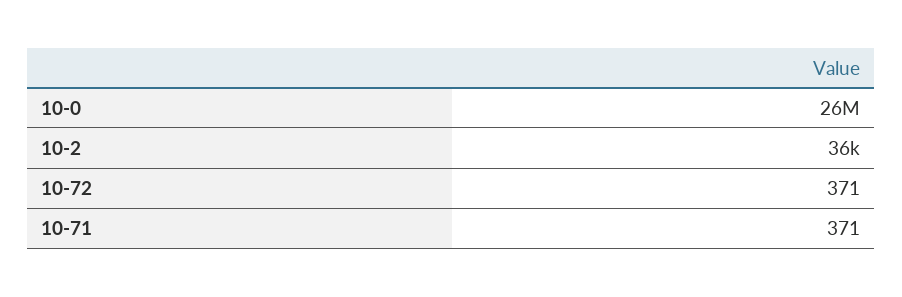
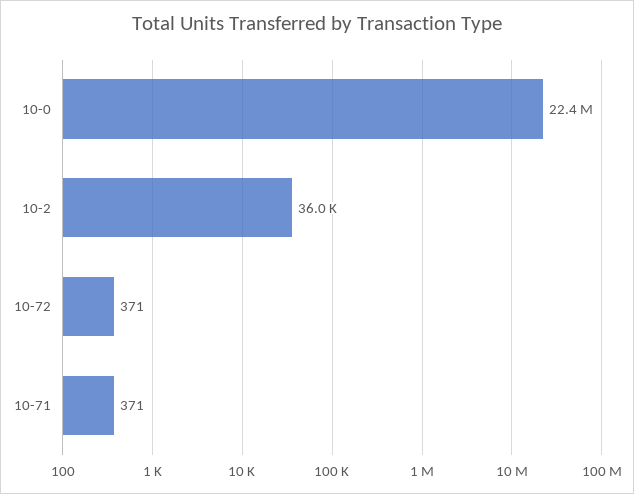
  {
-   "10-0": 26000000,
+   "10-0": 22400000,
    "10-2": 36000,
    "10-72": 371,
    "10-71": 371
  }

